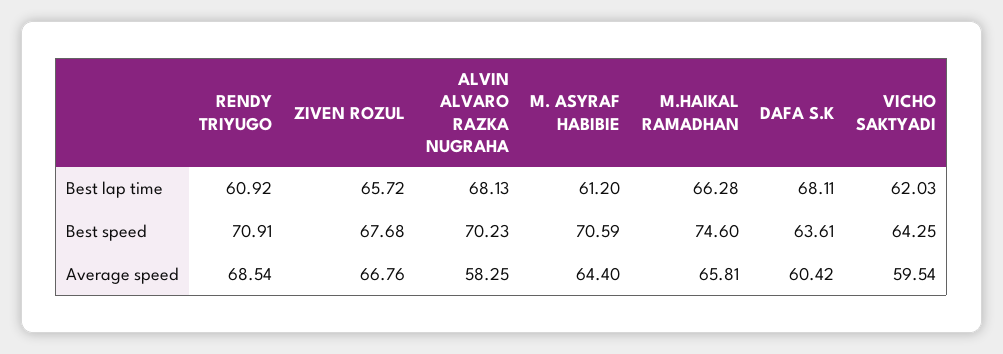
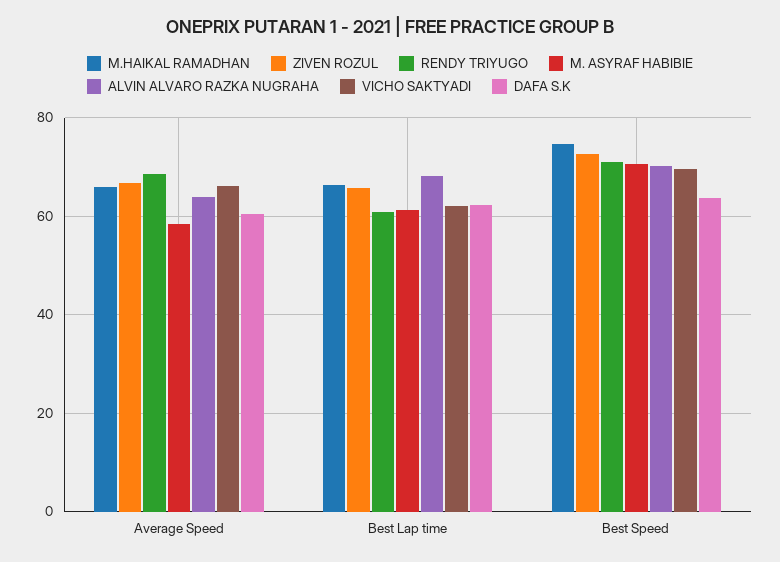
  {
    "RENDY TRIYUGO": {
      "Best lap time": 60.92,
      "Best speed": 70.91,
      "Average speed": 68.54
    },
    "ZIVEN ROZUL": {
      "Best lap time": 65.72,
-     "Best speed": 67.68,
+     "Best speed": 72,
      "Average speed": 66.76
    },
    "ALVIN ALVARO RAZKA NUGRAHA": {
      "Best lap time": 68.13,
      "Best speed": 70.23,
-     "Average speed": 58.25
+     "Average speed": 64
    },
    "M. ASYRAF HABIBIE": {
      "Best lap time": 61.2,
      "Best speed": 70.59,
-     "Average speed": 64.4
+     "Average speed": 58
    },
    "M.HAIKAL RAMADHAN": {
      "Best lap time": 66.28,
      "Best speed": 74.6,
      "Average speed": 65.81
    },
    "DAFA S.K": {
-     "Best lap time": 68.11,
+     "Best lap time": 62,
      "Best speed": 63.61,
      "Average speed": 60.42
    },
    "VICHO SAKTYADI": {
      "Best lap time": 62.03,
-     "Best speed": 64.25,
+     "Best speed": 70,
-     "Average speed": 59.54
+     "Average speed": 66
    }
  }

